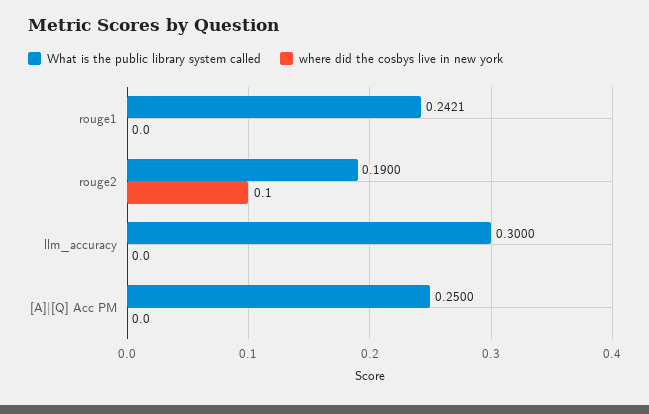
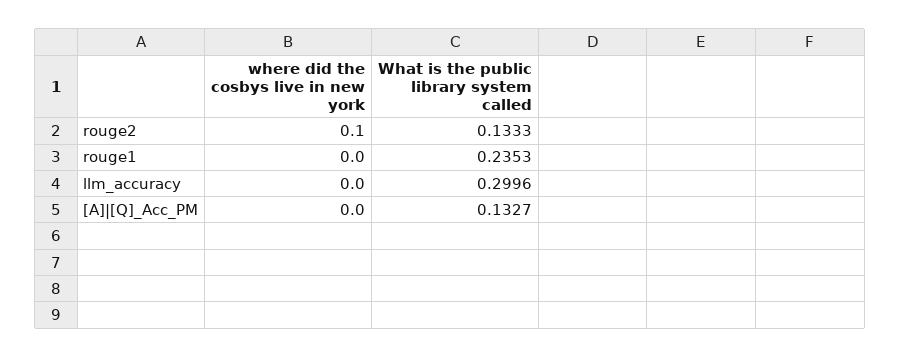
  {
    "What is the public library system called": {
-     "rouge1": 0.2421,
+     "rouge1": 0.2353,
-     "rouge2": 0.19,
+     "rouge2": 0.1333,
-     "llm_accuracy": 0.3,
+     "llm_accuracy": 0.2996,
-     "[A]|[Q] Acc PM": 0.25
+     "[A]|[Q] Acc PM": 0.1327
    },
    "where did the cosbys live in new york": {
      "rouge1": 0,
      "rouge2": 0.1,
      "llm_accuracy": 0,
      "[A]|[Q] Acc PM": 0
    }
  }

